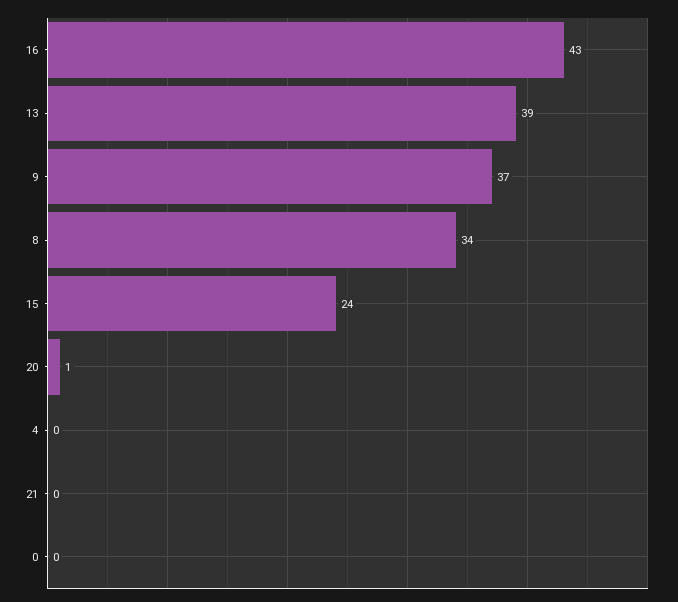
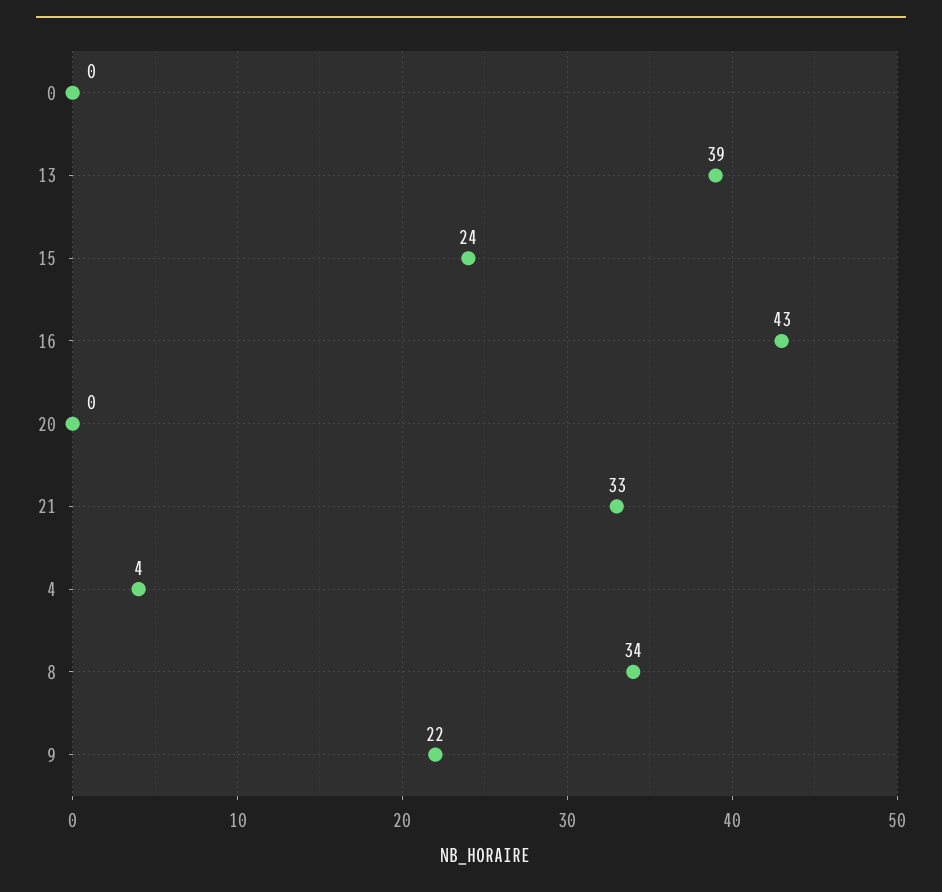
  {
    "16": 43,
    "13": 39,
-   "9": 37,
+   "9": 22,
    "8": 34,
    "15": 24,
-   "20": 1,
+   "20": 0,
-   "4": 0,
+   "4": 4,
-   "21": 0,
+   "21": 33,
    "0": 0
  }

